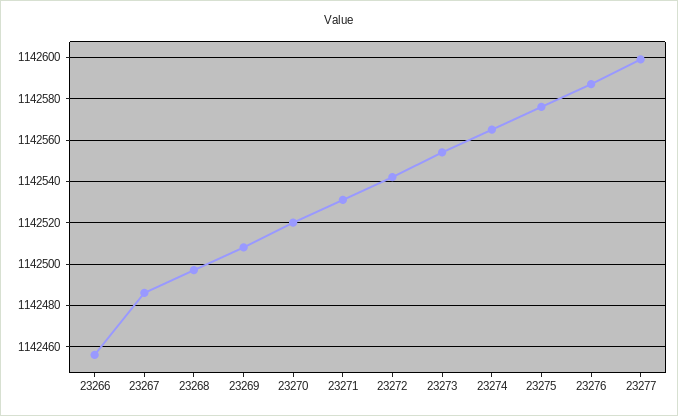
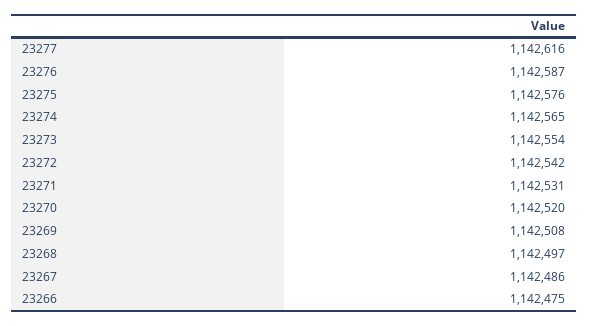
  {
-   "23266": 1142455,
+   "23266": 1142475,
    "23267": 1142486,
    "23268": 1142497,
    "23269": 1142508,
    "23270": 1142520,
    "23271": 1142531,
    "23272": 1142542,
    "23273": 1142554,
    "23274": 1142565,
    "23275": 1142576,
    "23276": 1142587,
-   "23277": 1142600
+   "23277": 1142616
  }

